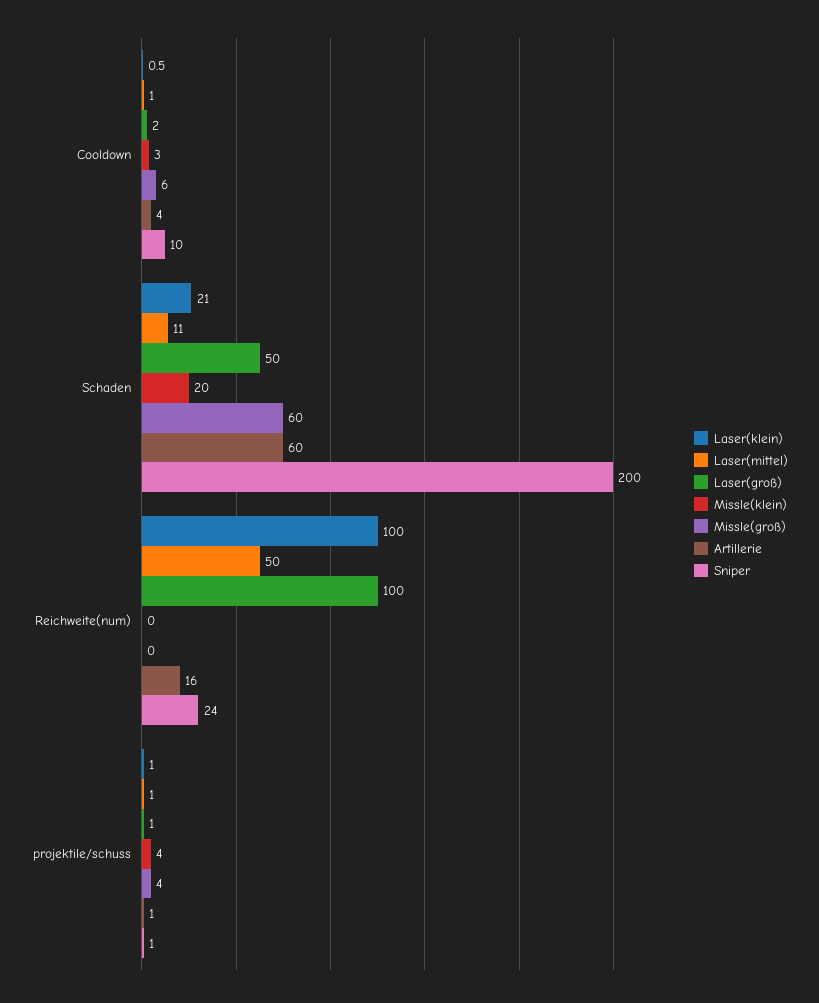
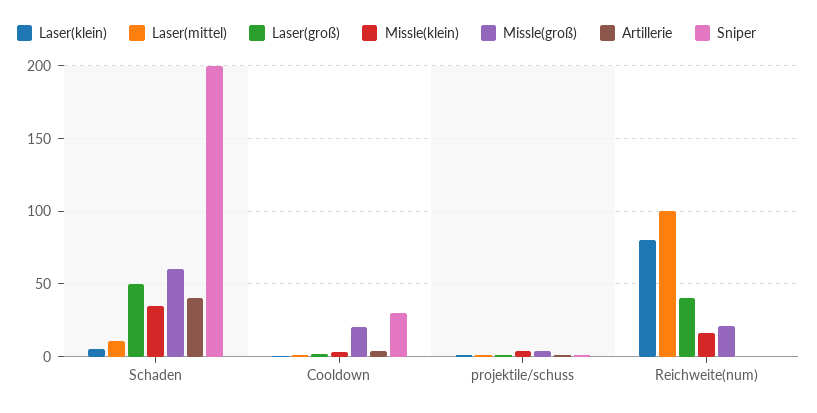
  {
    "Laser(klein)": {
      "Cooldown": 0.5,
-     "Schaden": 21,
+     "Schaden": 5,
-     "Reichweite(num)": 100,
+     "Reichweite(num)": 80,
      "projektile/schuss": 1
    },
    "Laser(mittel)": {
      "Cooldown": 1,
      "Schaden": 11,
-     "Reichweite(num)": 50,
+     "Reichweite(num)": 100,
      "projektile/schuss": 1
    },
    "Laser(groß)": {
      "Cooldown": 2,
      "Schaden": 50,
-     "Reichweite(num)": 100,
+     "Reichweite(num)": 40,
      "projektile/schuss": 1
    },
    "Missle(klein)": {
      "Cooldown": 3,
-     "Schaden": 20,
+     "Schaden": 35,
-     "Reichweite(num)": 0,
+     "Reichweite(num)": 15,
      "projektile/schuss": 4
    },
    "Missle(groß)": {
-     "Cooldown": 6,
+     "Cooldown": 20,
      "Schaden": 60,
-     "Reichweite(num)": 0,
+     "Reichweite(num)": 20,
      "projektile/schuss": 4
    },
    "Artillerie": {
      "Cooldown": 4,
-     "Schaden": 60,
+     "Schaden": 40,
-     "Reichweite(num)": 16,
+     "Reichweite(num)": 0,
      "projektile/schuss": 1
    },
    "Sniper": {
-     "Cooldown": 10,
+     "Cooldown": 30,
      "Schaden": 200,
-     "Reichweite(num)": 24,
+     "Reichweite(num)": 0,
      "projektile/schuss": 1
    }
  }

